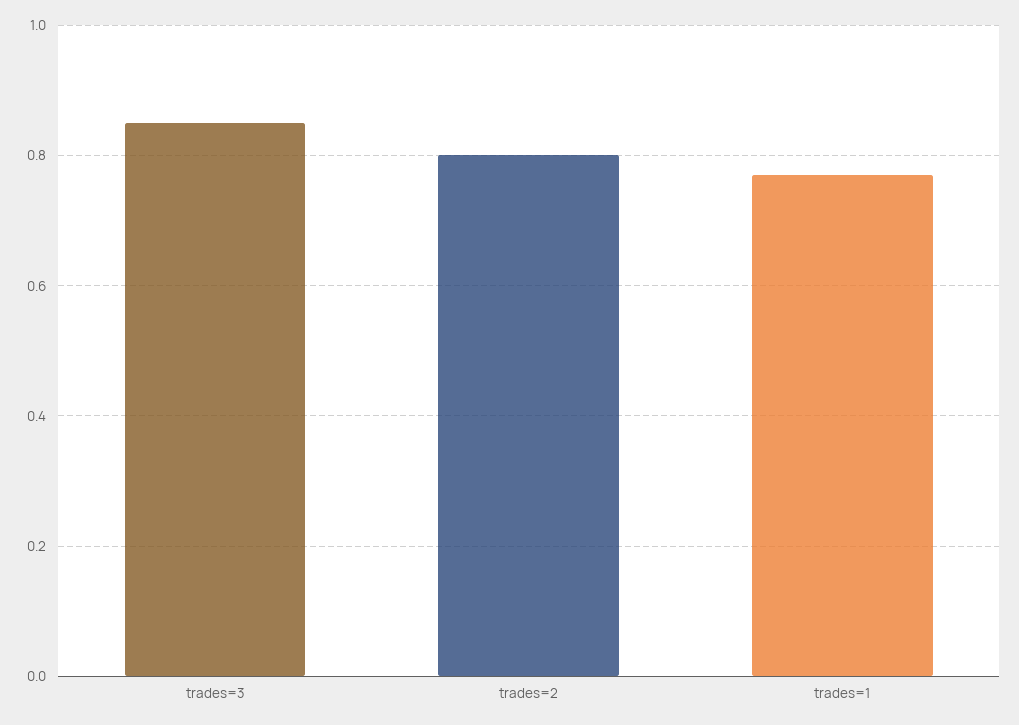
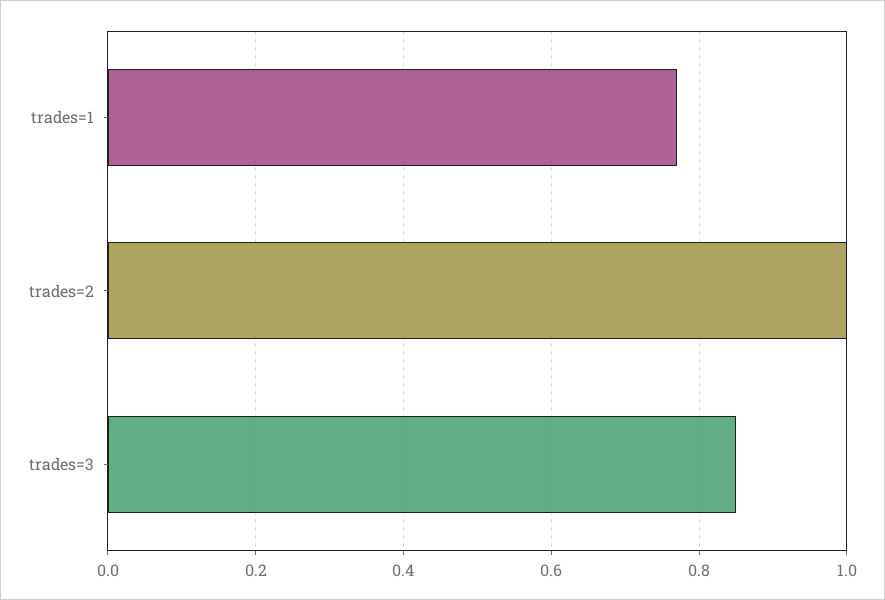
  {
    "trades=3": 0.85,
-   "trades=2": 0.8,
+   "trades=2": 1,
    "trades=1": 0.75
  }

